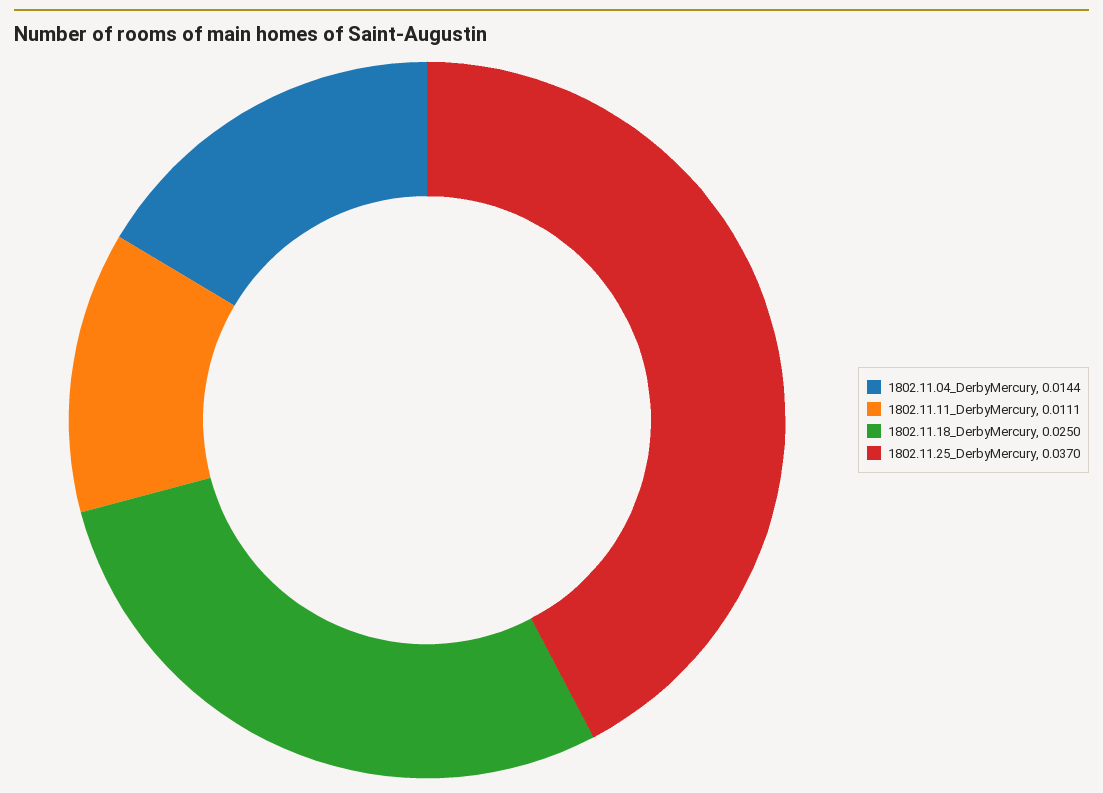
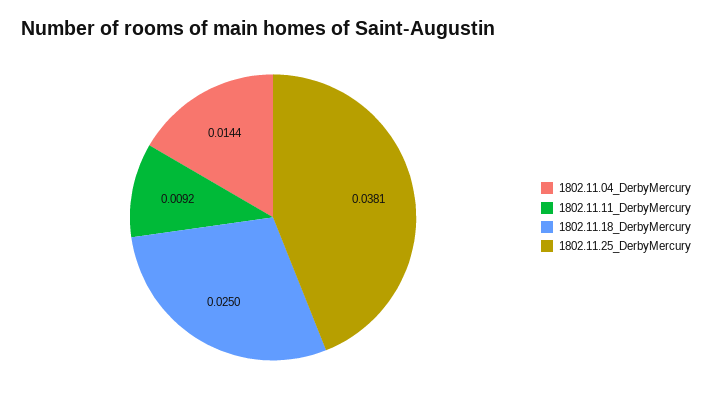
  {
    "1802.11.04_DerbyMercury": 0.0144,
-   "1802.11.11_DerbyMercury": 0.0111,
+   "1802.11.11_DerbyMercury": 0.0092,
    "1802.11.18_DerbyMercury": 0.025,
-   "1802.11.25_DerbyMercury": 0.037
+   "1802.11.25_DerbyMercury": 0.0381
  }

